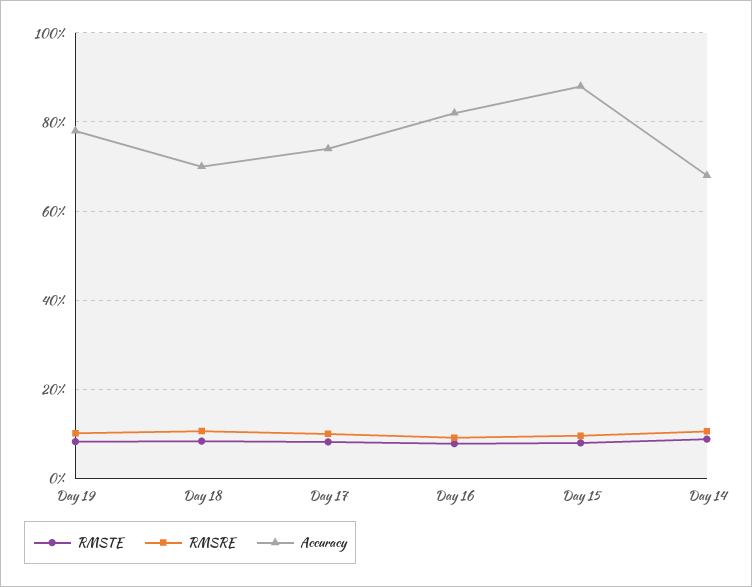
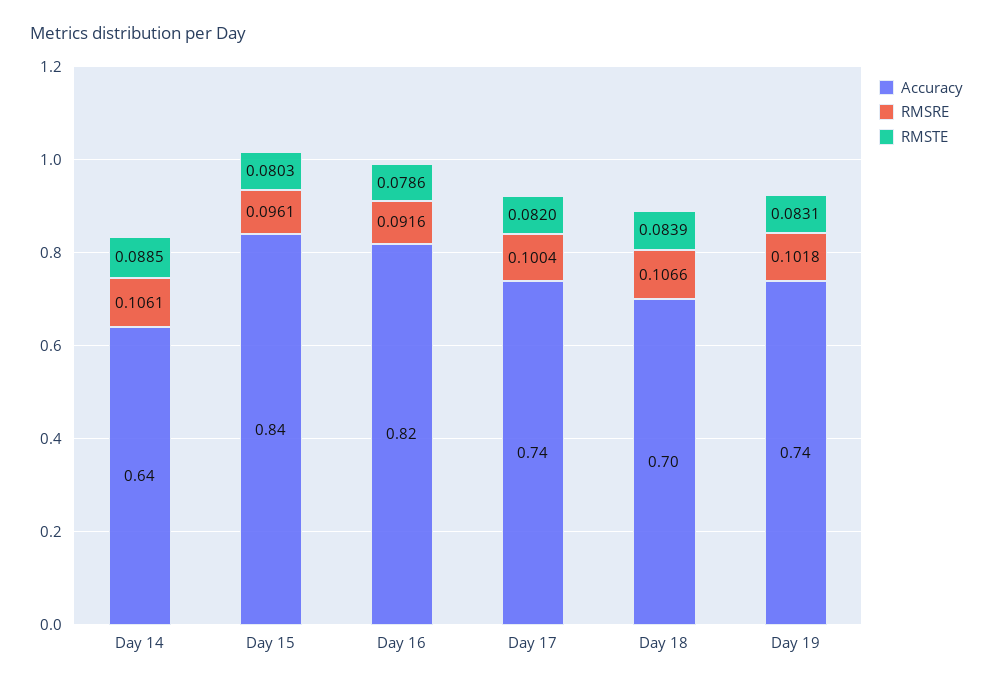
  {
    "RMSTE": {
      "Day 19": 0.0831,
      "Day 18": 0.0839,
      "Day 17": 0.082,
      "Day 16": 0.0786,
      "Day 15": 0.0803,
      "Day 14": 0.0885
    },
    "RMSRE": {
      "Day 19": 0.1018,
      "Day 18": 0.1066,
      "Day 17": 0.1004,
      "Day 16": 0.0916,
      "Day 15": 0.0961,
      "Day 14": 0.1061
    },
    "Accuracy": {
-     "Day 19": 0.78,
+     "Day 19": 0.74,
      "Day 18": 0.7,
      "Day 17": 0.74,
      "Day 16": 0.82,
-     "Day 15": 0.88,
+     "Day 15": 0.84,
-     "Day 14": 0.68
+     "Day 14": 0.64
    }
  }

